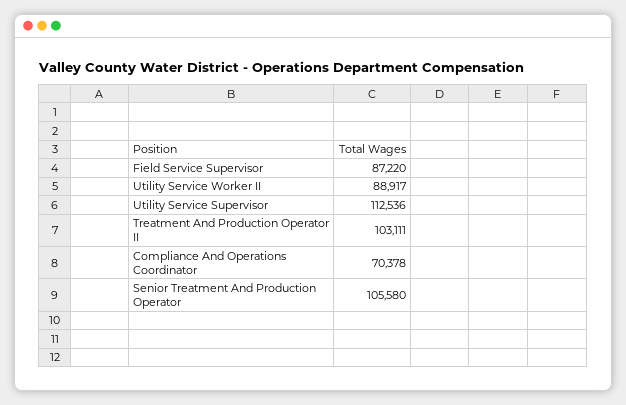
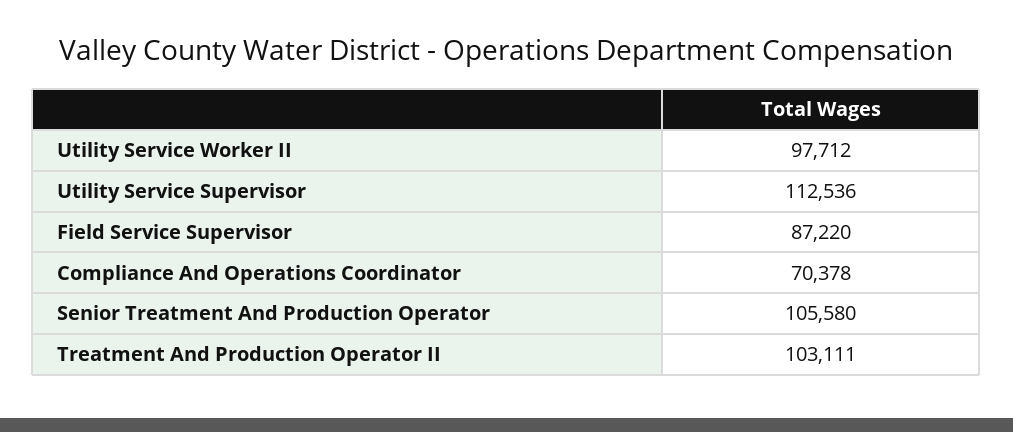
  {
    "Field Service Supervisor": 87220,
-   "Utility Service Worker II": 88917,
+   "Utility Service Worker II": 97712,
    "Utility Service Supervisor": 112536,
    "Treatment And Production Operator II": 103111,
    "Compliance And Operations Coordinator": 70378,
    "Senior Treatment And Production Operator": 105580
  }

